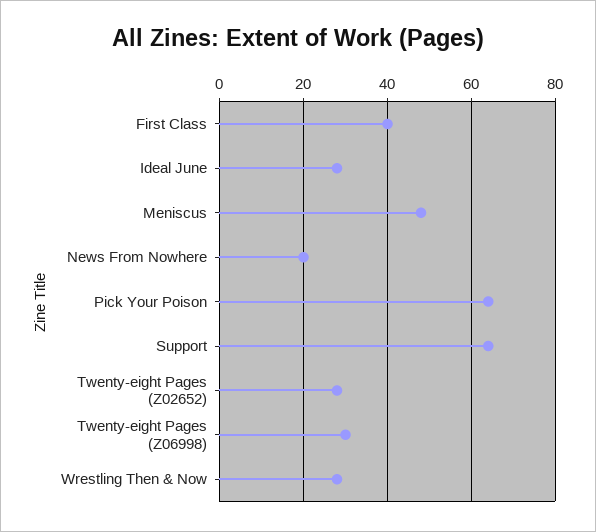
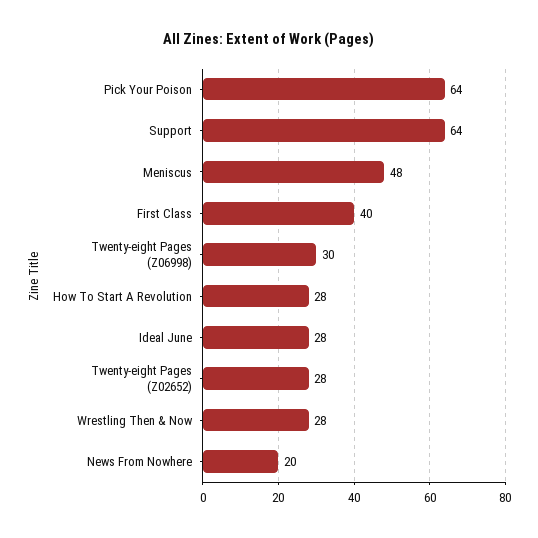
  {
    "First Class": 40,
    "Ideal June": 28,
    "Meniscus": 48,
    "News From Nowhere": 20,
    "Pick Your Poison": 64,
    "Support": 64,
    "Twenty-eight Pages (Z02652)": 28,
    "Twenty-eight Pages (Z06998)": 30,
-   "Wrestling Then & Now": 28
+   "Wrestling Then & Now": 28,
+   "How To Start A Revolution": 28
  }

